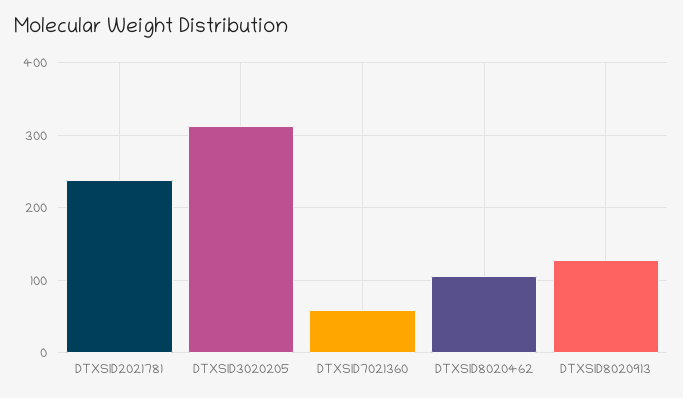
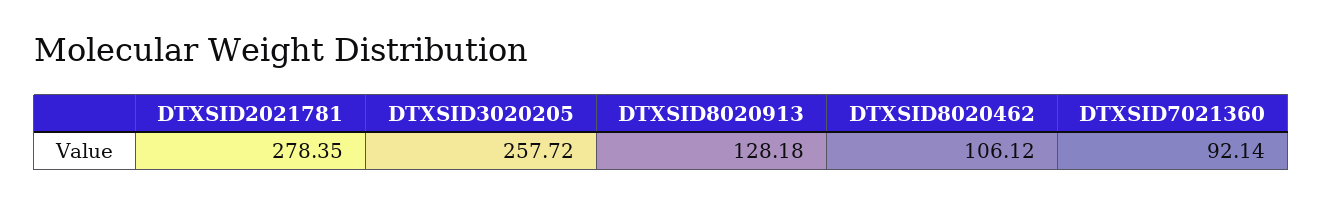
  {
-   "DTXSID2021781": 240,
+   "DTXSID2021781": 278.35,
-   "DTXSID3020205": 310,
+   "DTXSID3020205": 257.72,
-   "DTXSID7021360": 60,
+   "DTXSID7021360": 92.14,
    "DTXSID8020462": 106.12,
    "DTXSID8020913": 128.18
  }

